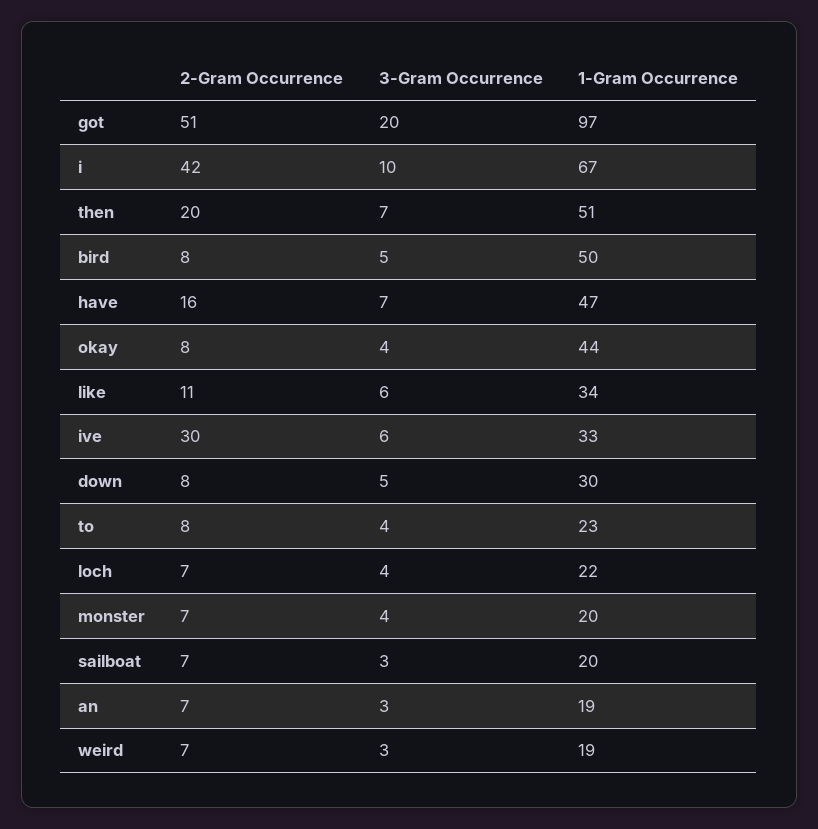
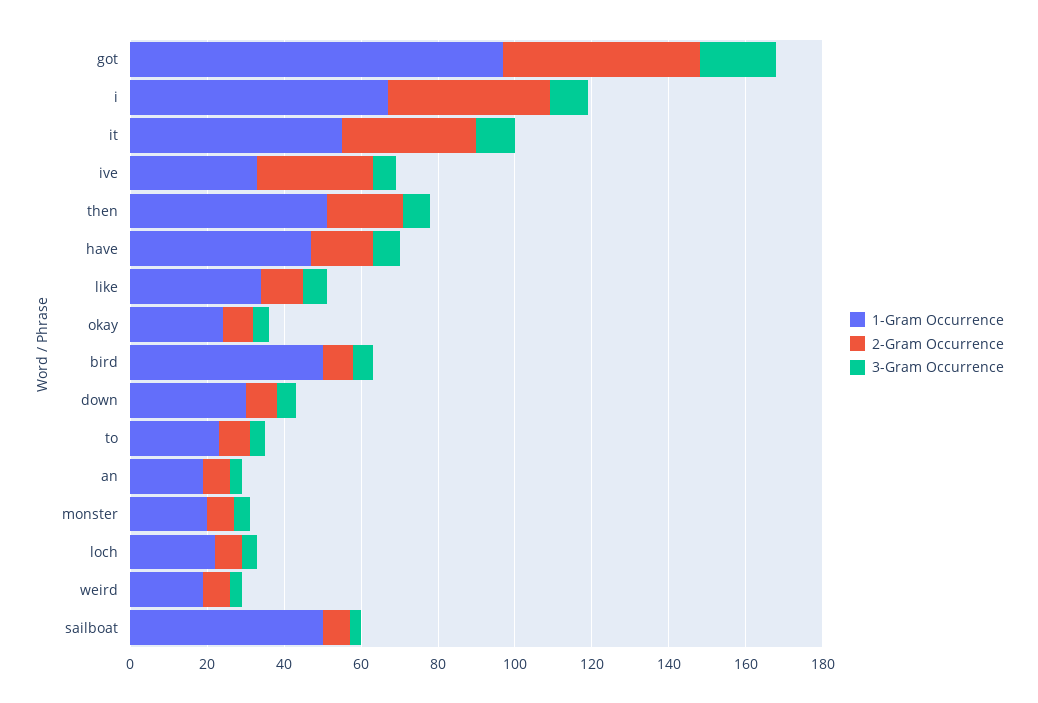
  {
    "2-Gram Occurrence": {
      "got": 51,
      "i": 42,
      "then": 20,
      "bird": 8,
      "have": 16,
      "okay": 8,
      "like": 11,
      "ive": 30,
      "down": 8,
      "to": 8,
      "loch": 7,
      "monster": 7,
      "sailboat": 7,
      "an": 7,
-     "weird": 7
+     "weird": 7,
+     "it": 35
    },
    "3-Gram Occurrence": {
      "got": 20,
      "i": 10,
      "then": 7,
      "bird": 5,
      "have": 7,
      "okay": 4,
      "like": 6,
      "ive": 6,
      "down": 5,
      "to": 4,
      "loch": 4,
      "monster": 4,
      "sailboat": 3,
      "an": 3,
-     "weird": 3
+     "weird": 3,
+     "it": 10
    },
    "1-Gram Occurrence": {
      "got": 97,
      "i": 67,
      "then": 51,
      "bird": 50,
      "have": 47,
-     "okay": 44,
+     "okay": 25,
      "like": 34,
      "ive": 33,
      "down": 30,
      "to": 23,
      "loch": 22,
      "monster": 20,
-     "sailboat": 20,
+     "sailboat": 50,
      "an": 19,
-     "weird": 19
+     "weird": 19,
+     "it": 55
    }
  }

